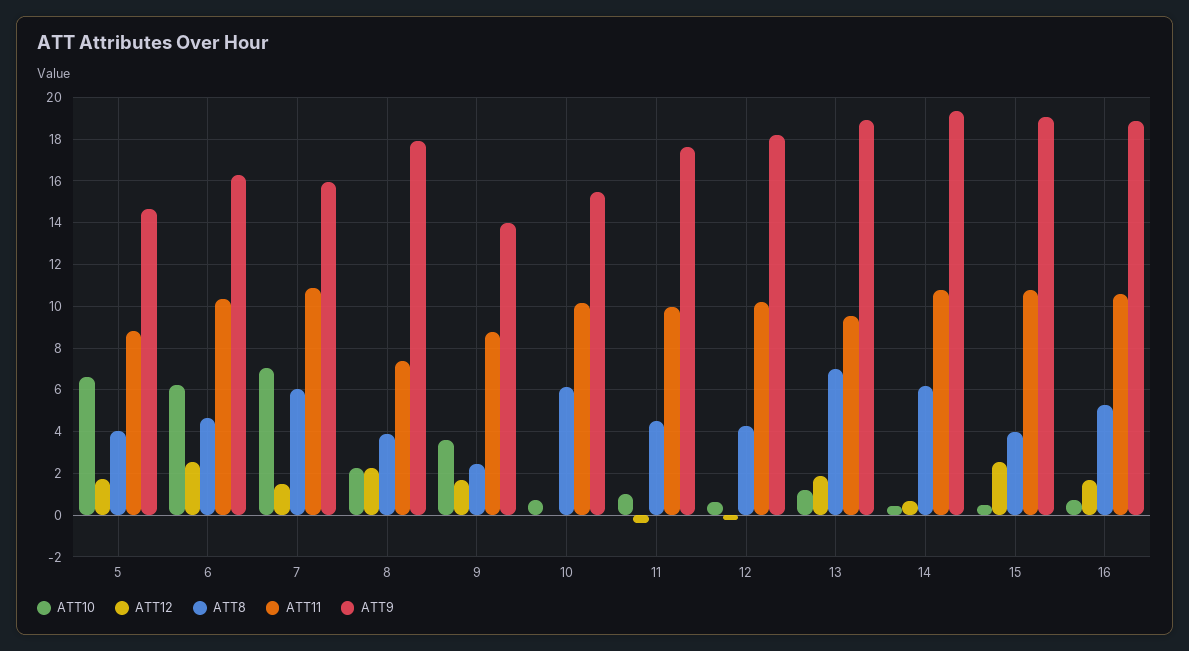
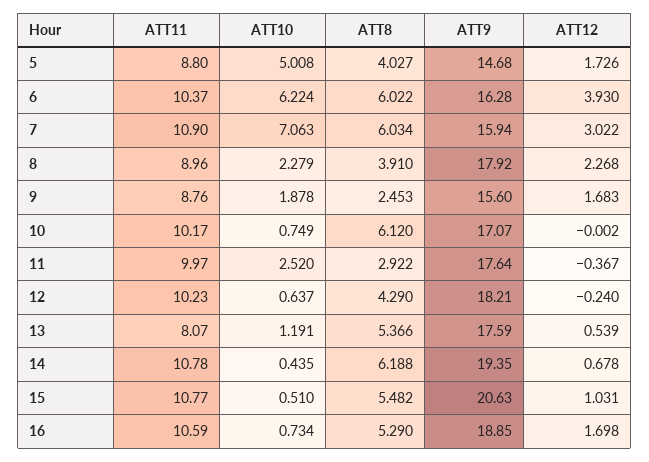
  {
    "ATT10": {
-     "5": 6.5,
+     "5": 5.008,
      "6": 6.224,
      "7": 7.063,
      "8": 2.279,
-     "9": 3.5,
+     "9": 1.878,
      "10": 0.749,
-     "11": 1,
+     "11": 2.52,
      "12": 0.637,
      "13": 1.191,
      "14": 0.435,
      "15": 0.51,
      "16": 0.734
    },
    "ATT12": {
      "5": 1.726,
-     "6": 2.5,
+     "6": 3.93,
-     "7": 1.5,
+     "7": 3.022,
      "8": 2.268,
      "9": 1.683,
      "10": -0.002,
      "11": -0.367,
      "12": -0.24,
-     "13": 2,
+     "13": 0.539,
      "14": 0.678,
-     "15": 2.5,
+     "15": 1.031,
      "16": 1.698
    },
    "ATT8": {
      "5": 4.027,
-     "6": 4.5,
+     "6": 6.022,
      "7": 6.034,
      "8": 3.91,
      "9": 2.453,
      "10": 6.12,
-     "11": 4.5,
+     "11": 2.922,
      "12": 4.29,
-     "13": 7,
+     "13": 5.366,
      "14": 6.188,
-     "15": 4,
+     "15": 5.482,
      "16": 5.29
    },
    "ATT11": {
      "5": 8.8,
      "6": 10.37,
      "7": 10.9,
-     "8": 7.5,
+     "8": 8.96,
      "9": 8.76,
      "10": 10.17,
      "11": 9.97,
      "12": 10.23,
-     "13": 9.5,
+     "13": 8.07,
      "14": 10.78,
      "15": 10.77,
      "16": 10.59
    },
    "ATT9": {
      "5": 14.68,
      "6": 16.28,
      "7": 15.94,
      "8": 17.92,
-     "9": 14,
+     "9": 15.6,
-     "10": 15.5,
+     "10": 17.07,
      "11": 17.64,
      "12": 18.21,
-     "13": 19,
+     "13": 17.59,
      "14": 19.35,
-     "15": 19,
+     "15": 20.63,
      "16": 18.85
    }
  }

